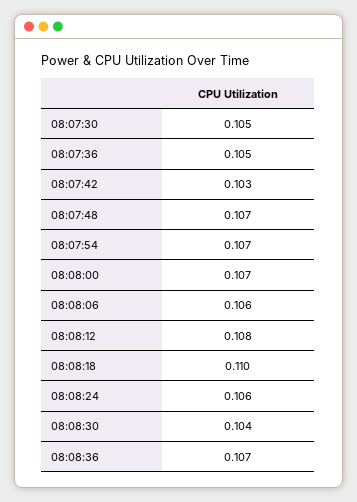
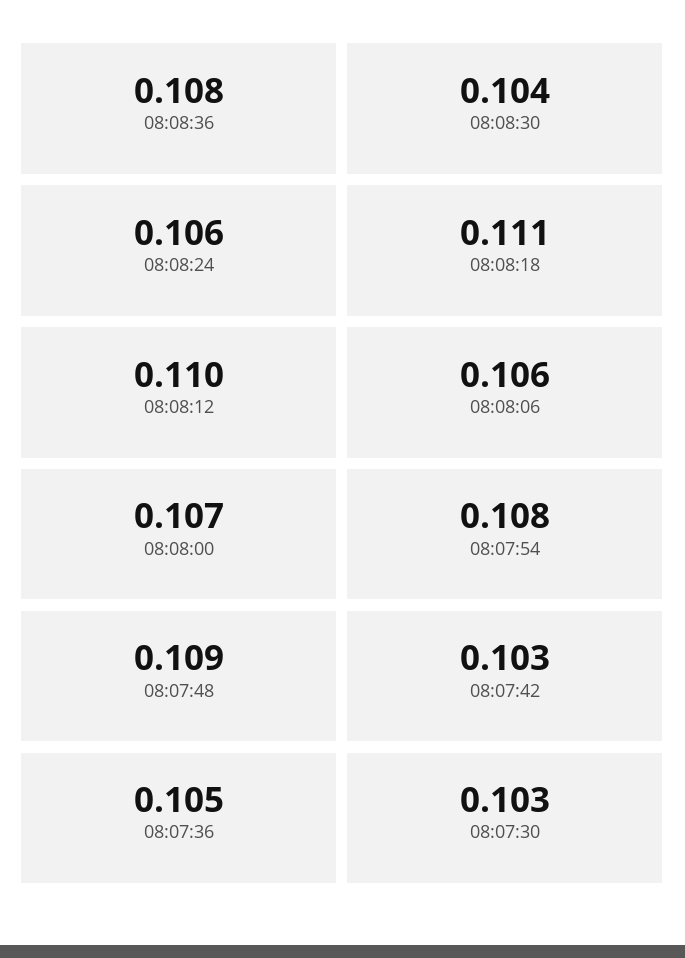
  {
-   "08:07:30": 0.105,
+   "08:07:30": 0.103,
    "08:07:36": 0.105,
    "08:07:42": 0.103,
-   "08:07:48": 0.107,
+   "08:07:48": 0.109,
-   "08:07:54": 0.107,
+   "08:07:54": 0.108,
    "08:08:00": 0.107,
    "08:08:06": 0.106,
-   "08:08:12": 0.108,
+   "08:08:12": 0.11,
-   "08:08:18": 0.11,
+   "08:08:18": 0.111,
    "08:08:24": 0.106,
    "08:08:30": 0.104,
-   "08:08:36": 0.107
+   "08:08:36": 0.108
  }

